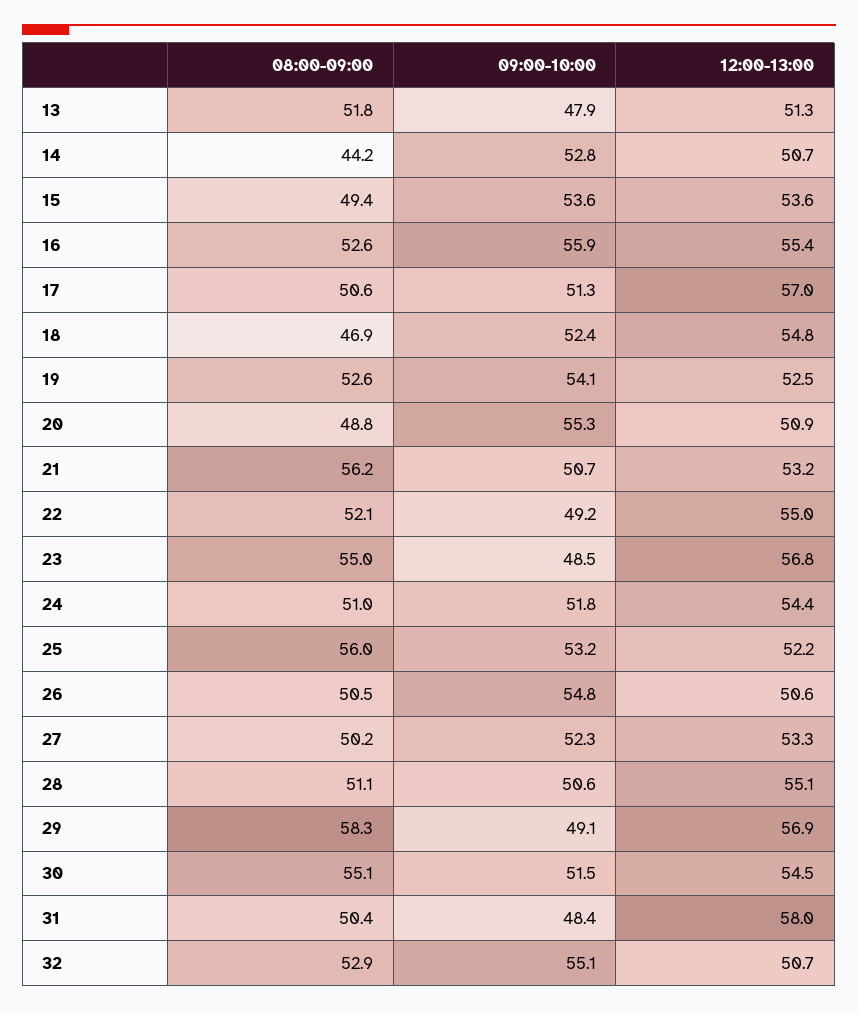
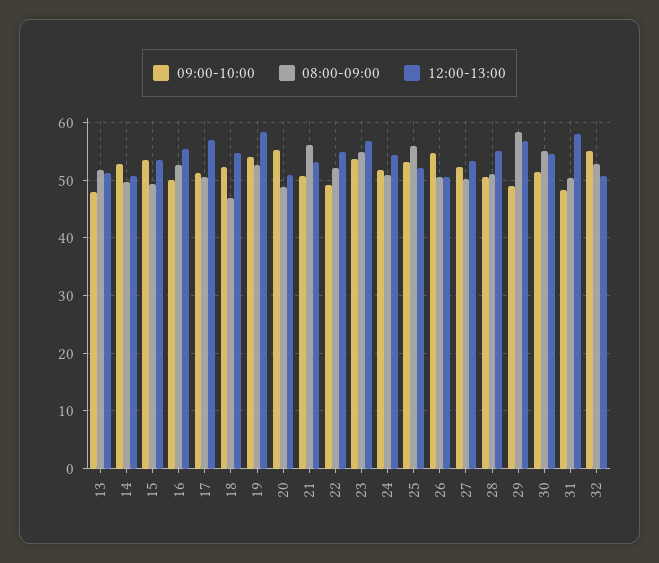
  {
    "08:00-09:00": {
      "13": 51.8,
-     "14": 44.2,
+     "14": 50,
      "15": 49.4,
      "16": 52.6,
      "17": 50.6,
      "18": 46.9,
      "19": 52.6,
      "20": 48.8,
      "21": 56.2,
      "22": 52.1,
      "23": 55,
      "24": 51,
      "25": 56,
      "26": 50.5,
      "27": 50.2,
      "28": 51.1,
      "29": 58.3,
      "30": 55.1,
      "31": 50.4,
      "32": 52.9
    },
    "09:00-10:00": {
      "13": 47.9,
      "14": 52.8,
      "15": 53.6,
-     "16": 55.9,
+     "16": 50,
      "17": 51.3,
      "18": 52.4,
      "19": 54.1,
      "20": 55.3,
      "21": 50.7,
      "22": 49.2,
-     "23": 48.5,
+     "23": 54,
      "24": 51.8,
      "25": 53.2,
      "26": 54.8,
      "27": 52.3,
      "28": 50.6,
      "29": 49.1,
      "30": 51.5,
      "31": 48.4,
      "32": 55.1
    },
    "12:00-13:00": {
      "13": 51.3,
      "14": 50.7,
      "15": 53.6,
      "16": 55.4,
      "17": 57,
      "18": 54.8,
-     "19": 52.5,
+     "19": 58,
      "20": 50.9,
      "21": 53.2,
      "22": 55,
      "23": 56.8,
      "24": 54.4,
      "25": 52.2,
      "26": 50.6,
      "27": 53.3,
      "28": 55.1,
      "29": 56.9,
      "30": 54.5,
      "31": 58,
      "32": 50.7
    }
  }

